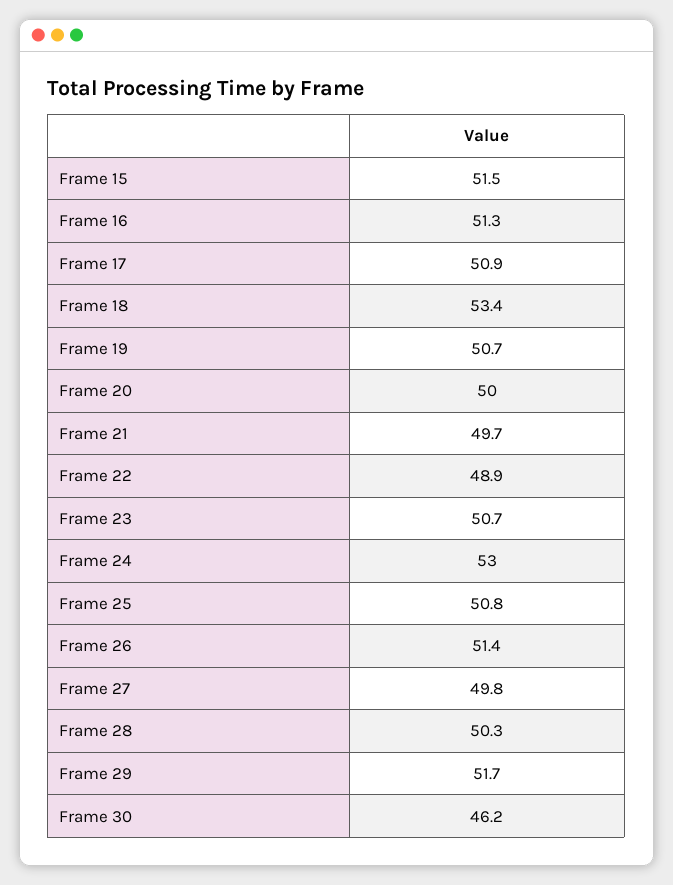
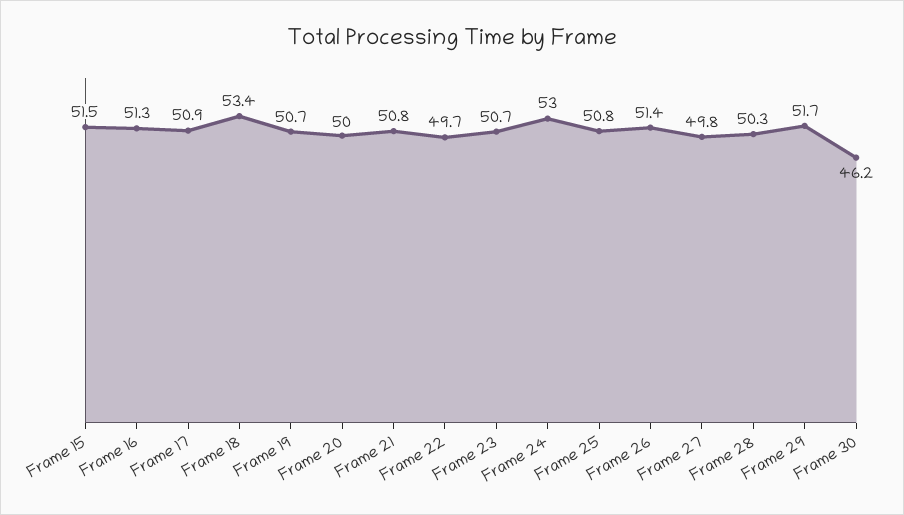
  {
    "Frame 15": 51.5,
    "Frame 16": 51.3,
    "Frame 17": 50.9,
    "Frame 18": 53.4,
    "Frame 19": 50.7,
    "Frame 20": 50,
-   "Frame 21": 49.7,
+   "Frame 21": 50.8,
-   "Frame 22": 48.9,
+   "Frame 22": 49.7,
    "Frame 23": 50.7,
    "Frame 24": 53,
    "Frame 25": 50.8,
    "Frame 26": 51.4,
    "Frame 27": 49.8,
    "Frame 28": 50.3,
    "Frame 29": 51.7,
    "Frame 30": 46.2
  }

